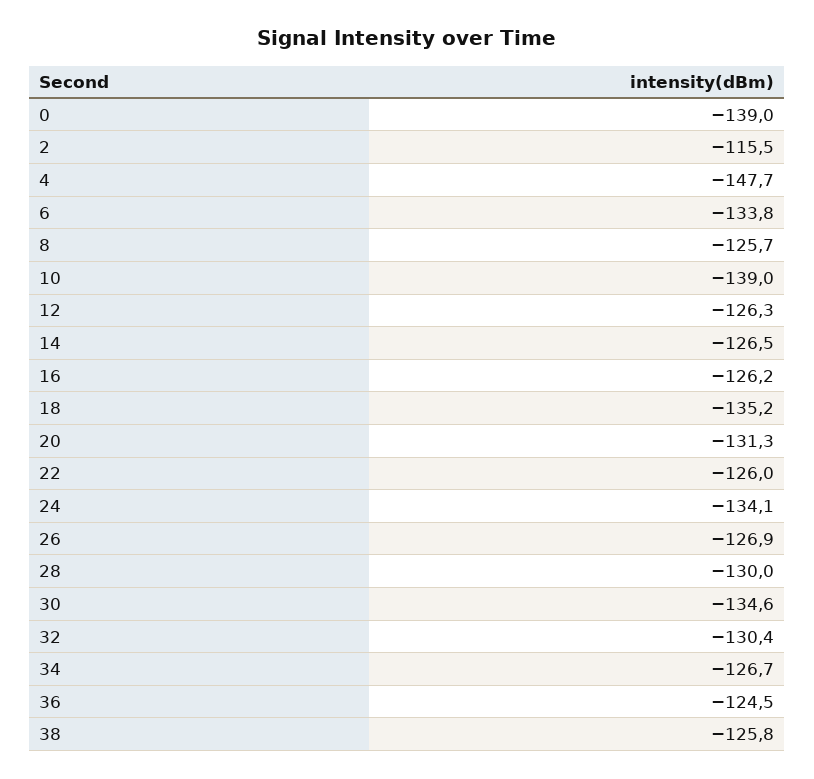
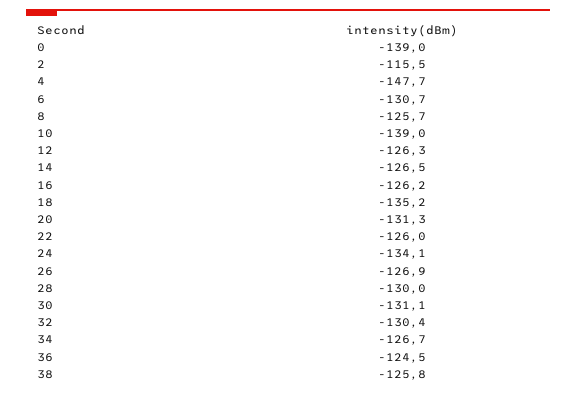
  {
    "0": -139,
    "2": -115.5,
    "4": -147.7,
-   "6": -133.8,
+   "6": -130.7,
    "8": -125.7,
    "10": -139,
    "12": -126.3,
    "14": -126.5,
    "16": -126.2,
    "18": -135.2,
    "20": -131.3,
    "22": -126,
    "24": -134.1,
    "26": -126.9,
    "28": -130,
-   "30": -134.6,
+   "30": -131.1,
    "32": -130.4,
    "34": -126.7,
    "36": -124.5,
    "38": -125.8
  }

